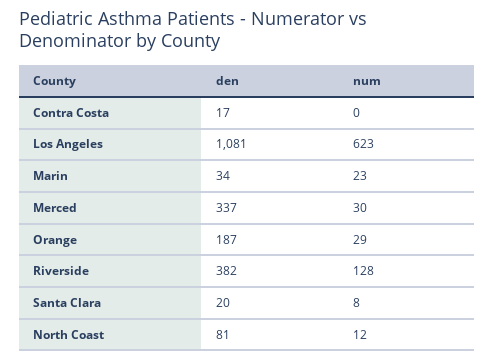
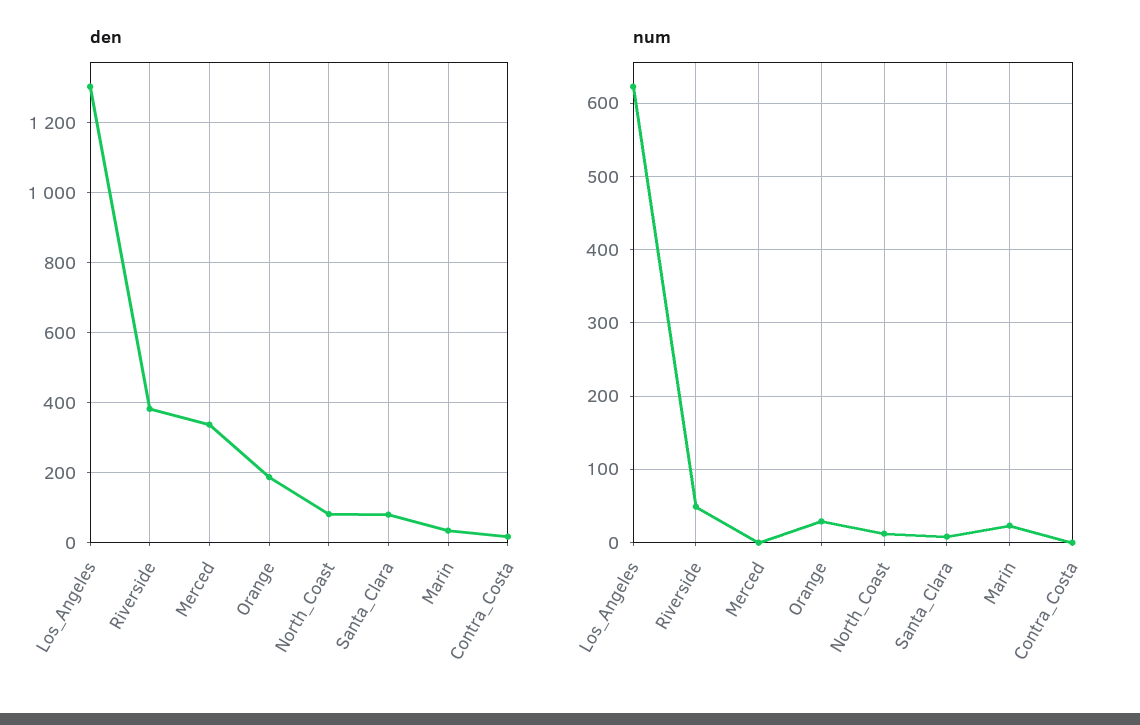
  {
    "den": {
      "Contra Costa": 17,
-     "Los Angeles": 1081,
+     "Los Angeles": 1300,
      "Marin": 34,
      "Merced": 337,
      "Orange": 187,
      "Riverside": 382,
-     "Santa Clara": 20,
+     "Santa Clara": 80,
      "North Coast": 81
    },
    "num": {
      "Contra Costa": 0,
      "Los Angeles": 623,
      "Marin": 23,
-     "Merced": 30,
+     "Merced": 0,
      "Orange": 29,
-     "Riverside": 128,
+     "Riverside": 50,
      "Santa Clara": 8,
      "North Coast": 12
    }
  }

